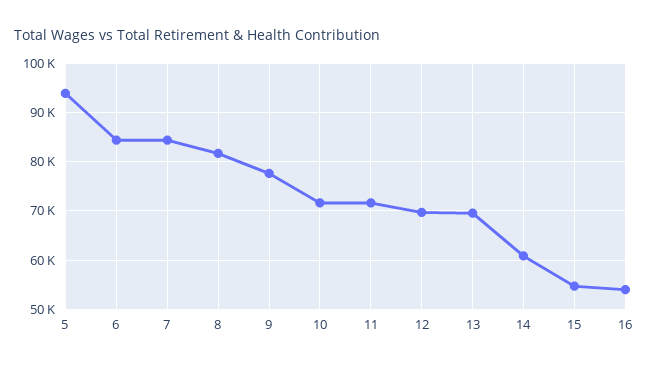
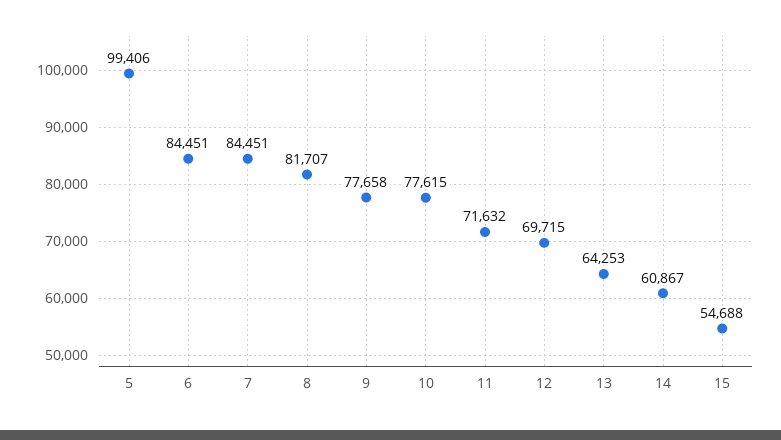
  {
-   "5": 94000,
+   "5": 99406,
    "6": 84451,
    "7": 84451,
    "8": 81707,
    "9": 77658,
-   "10": 72000,
+   "10": 77615,
    "11": 71632,
    "12": 69715,
-   "13": 70000,
+   "13": 64253,
    "14": 60867,
-   "15": 54688,
+   "15": 54688
-   "16": 54000
  }

